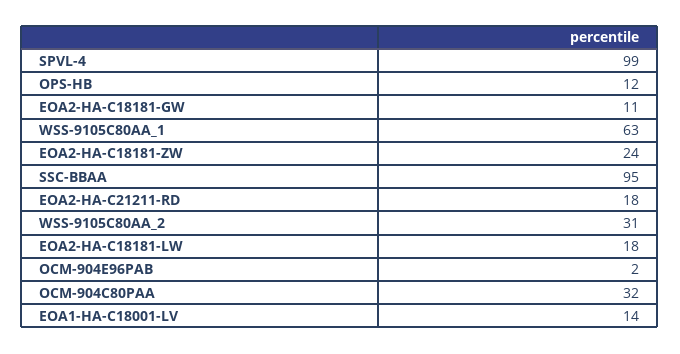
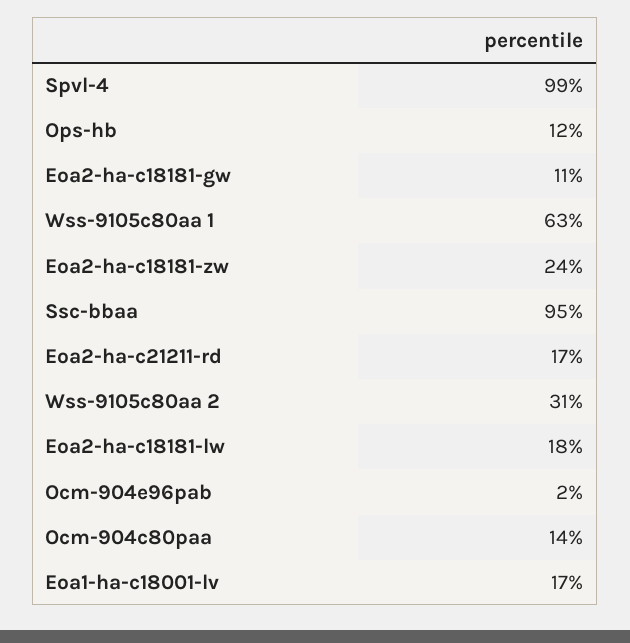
  {
    "SPVL-4": 99,
    "OPS-HB": 12,
    "EOA2-HA-C18181-GW": 11,
    "WSS-9105C80AA_1": 63,
    "EOA2-HA-C18181-ZW": 24,
    "SSC-BBAA": 95,
-   "EOA2-HA-C21211-RD": 18,
+   "EOA2-HA-C21211-RD": 17,
    "WSS-9105C80AA_2": 31,
    "EOA2-HA-C18181-LW": 18,
    "OCM-904E96PAB": 2,
-   "OCM-904C80PAA": 32,
+   "OCM-904C80PAA": 14,
-   "EOA1-HA-C18001-LV": 14
+   "EOA1-HA-C18001-LV": 17
  }

